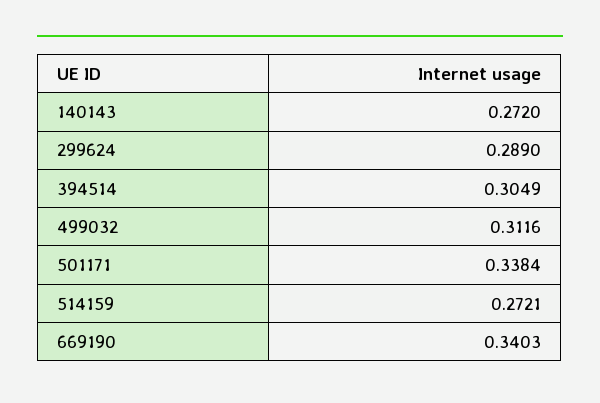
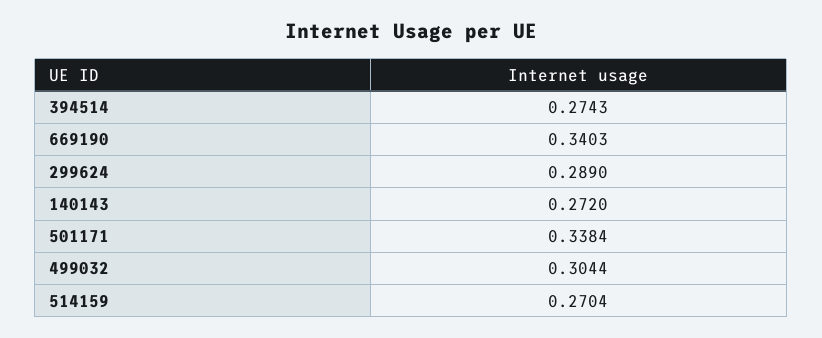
  {
    "140143": 0.272,
    "299624": 0.289,
-   "394514": 0.3049,
+   "394514": 0.2743,
-   "499032": 0.3116,
+   "499032": 0.3044,
    "501171": 0.3384,
-   "514159": 0.2721,
+   "514159": 0.2704,
    "669190": 0.3403
  }

